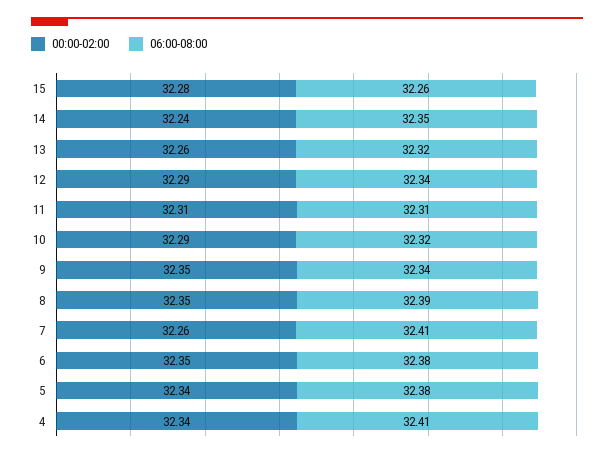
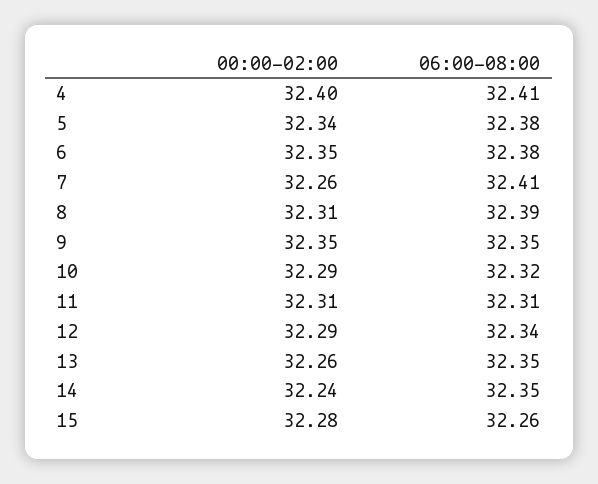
  {
    "00:00-02:00": {
      "15": 32.28,
      "14": 32.24,
      "13": 32.26,
      "12": 32.29,
      "11": 32.31,
      "10": 32.29,
      "9": 32.35,
-     "8": 32.35,
+     "8": 32.31,
      "7": 32.26,
      "6": 32.35,
      "5": 32.34,
-     "4": 32.34
+     "4": 32.4
    },
    "06:00-08:00": {
      "15": 32.26,
      "14": 32.35,
-     "13": 32.32,
+     "13": 32.35,
      "12": 32.34,
      "11": 32.31,
      "10": 32.32,
-     "9": 32.34,
+     "9": 32.35,
      "8": 32.39,
      "7": 32.41,
      "6": 32.38,
      "5": 32.38,
      "4": 32.41
    }
  }

